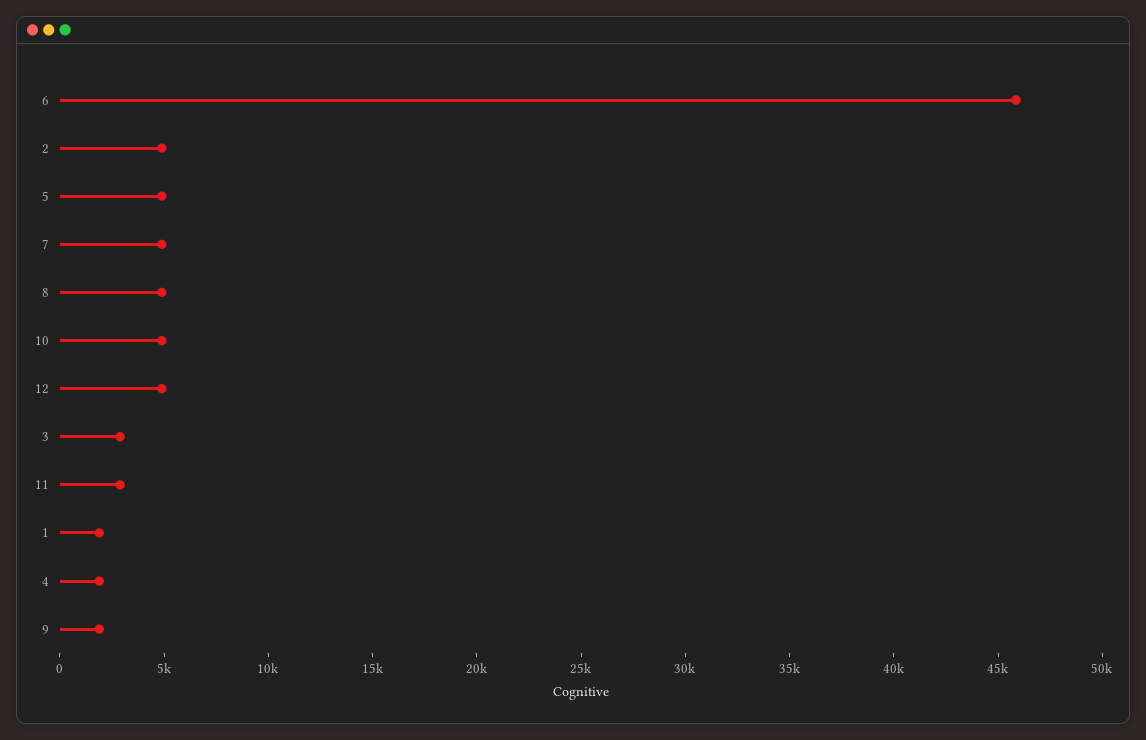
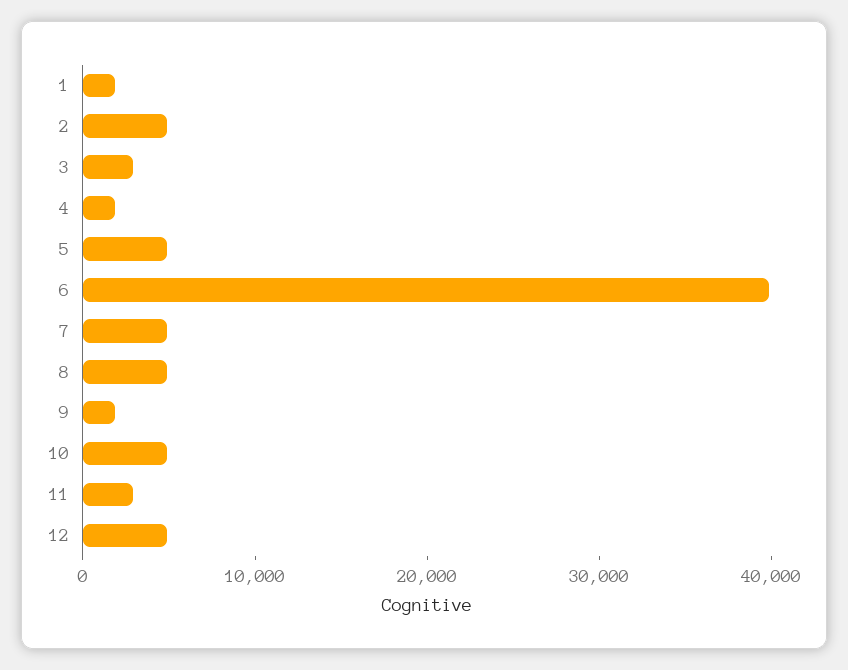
  {
-   "6": 46000,
+   "6": 40000,
    "2": 5000,
    "5": 5000,
    "7": 5000,
    "8": 5000,
    "10": 5000,
    "12": 5000,
    "3": 3000,
    "11": 3000,
    "1": 2000,
    "4": 2000,
    "9": 2000
  }

